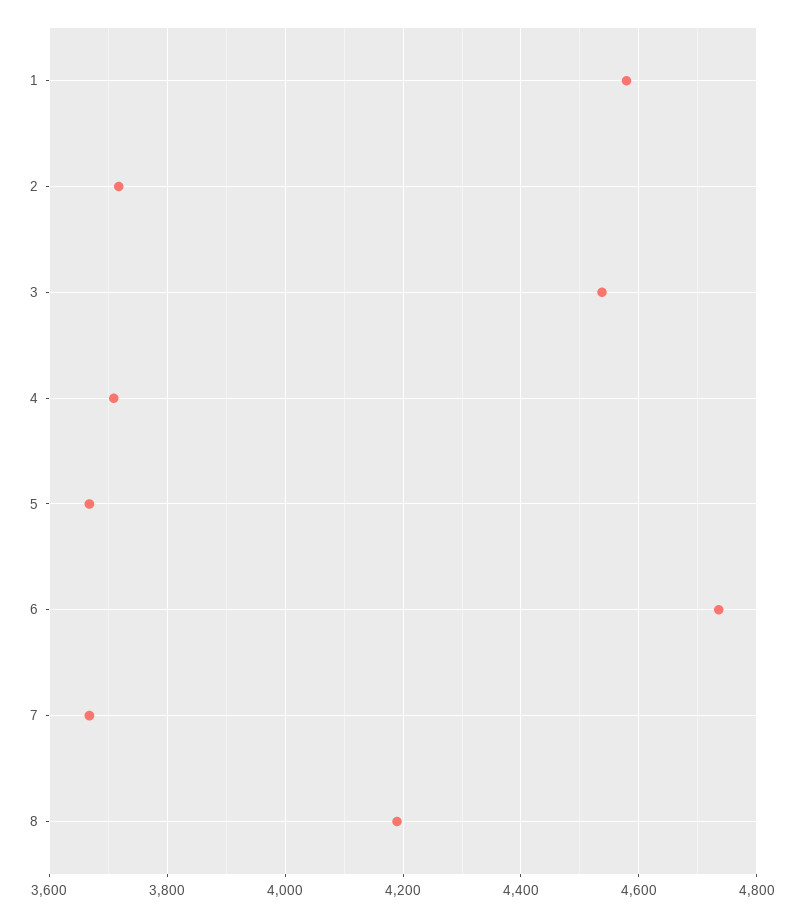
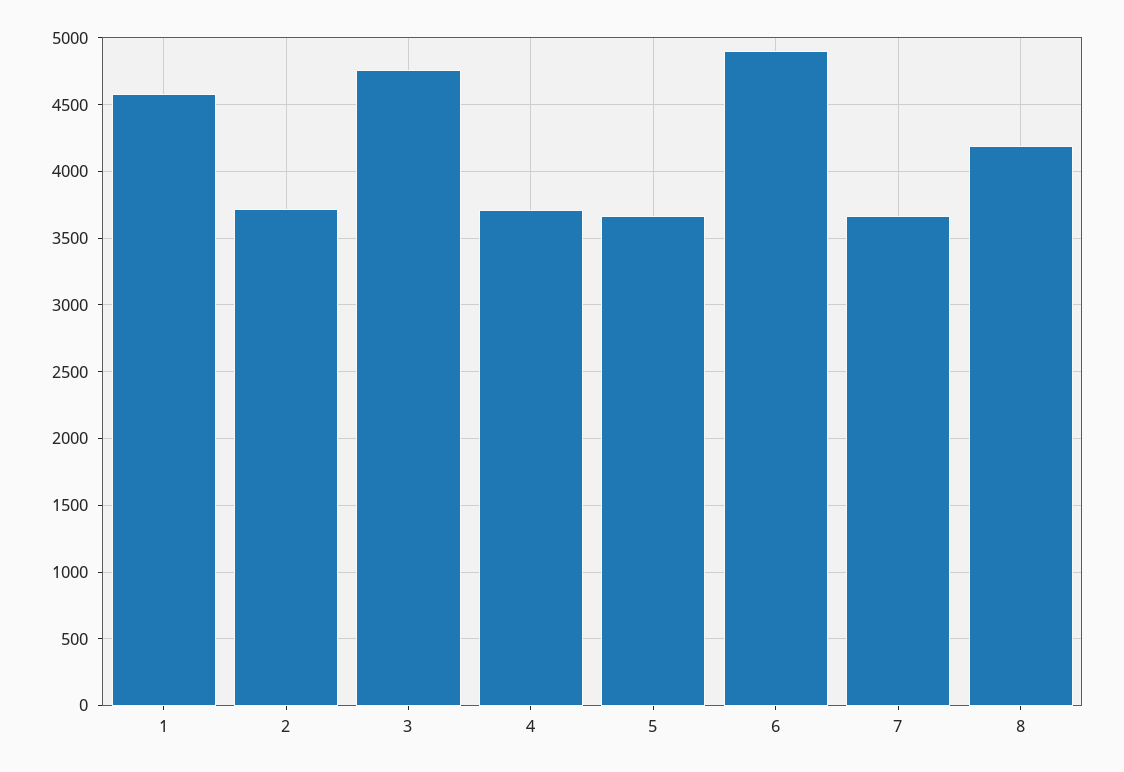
  {
    "1": 4580,
    "2": 3720,
-   "3": 4540,
+   "3": 4750,
    "4": 3700,
    "5": 3660,
-   "6": 4740,
+   "6": 4900,
    "7": 3660,
    "8": 4180
  }

